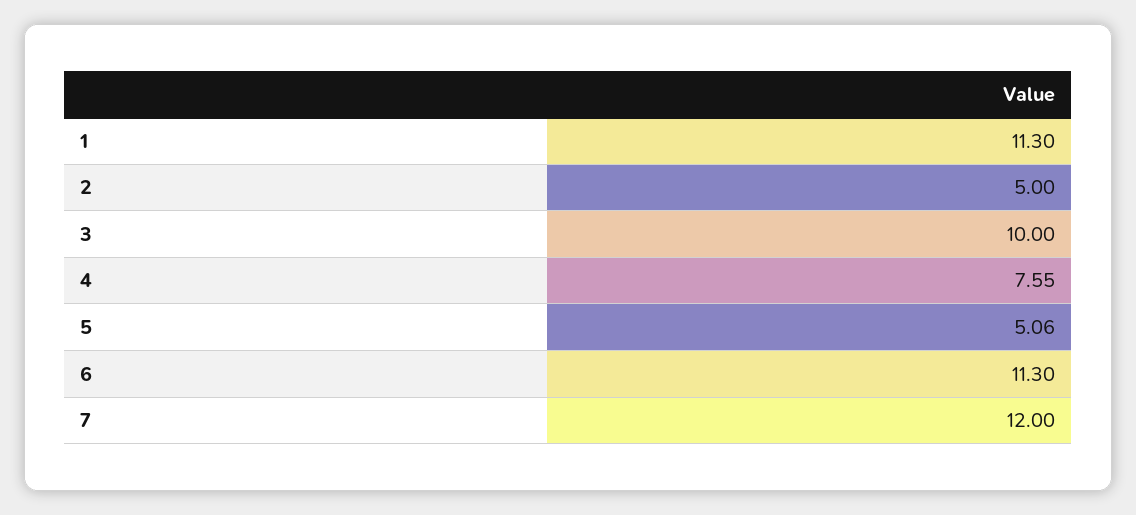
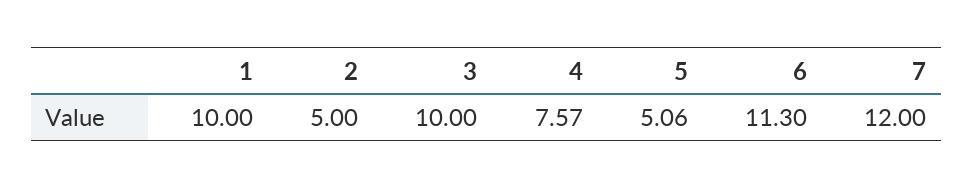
  {
-   "1": 11.3,
+   "1": 10,
    "2": 5,
    "3": 10,
-   "4": 7.55,
+   "4": 7.57,
    "5": 5.06,
    "6": 11.3,
    "7": 12
  }

